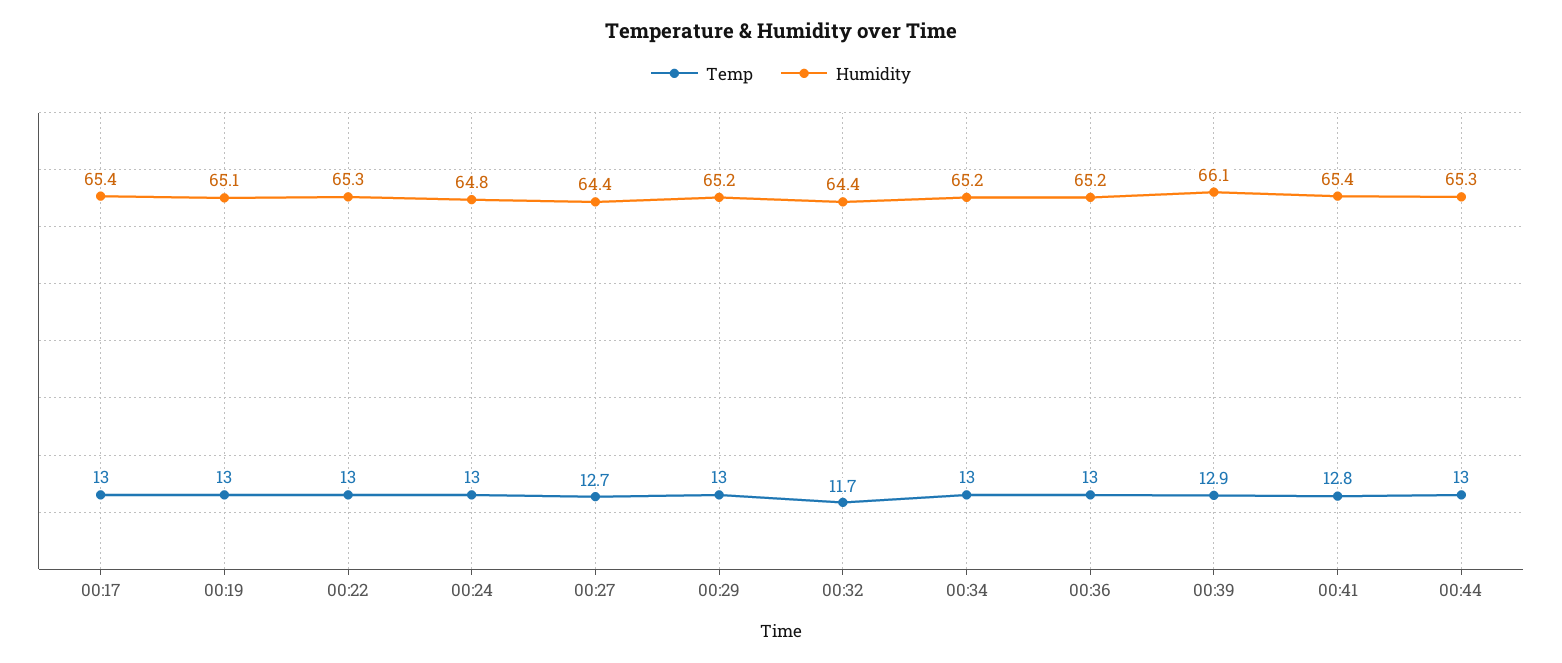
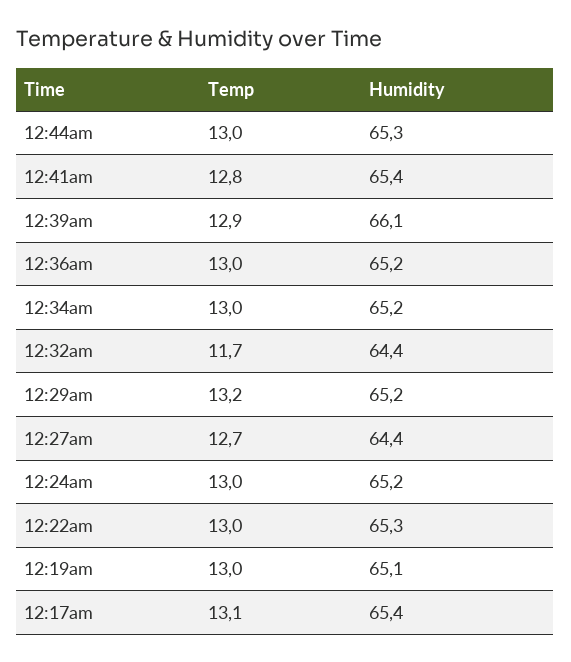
  {
    "Temp": {
-     "00:17": 13,
+     "00:17": 13.1,
      "00:19": 13,
      "00:22": 13,
      "00:24": 13,
      "00:27": 12.7,
-     "00:29": 13,
+     "00:29": 13.2,
      "00:32": 11.7,
      "00:34": 13,
      "00:36": 13,
      "00:39": 12.9,
      "00:41": 12.8,
      "00:44": 13
    },
    "Humidity": {
      "00:17": 65.4,
      "00:19": 65.1,
      "00:22": 65.3,
-     "00:24": 64.8,
+     "00:24": 65.2,
      "00:27": 64.4,
      "00:29": 65.2,
      "00:32": 64.4,
      "00:34": 65.2,
      "00:36": 65.2,
      "00:39": 66.1,
      "00:41": 65.4,
      "00:44": 65.3
    }
  }

